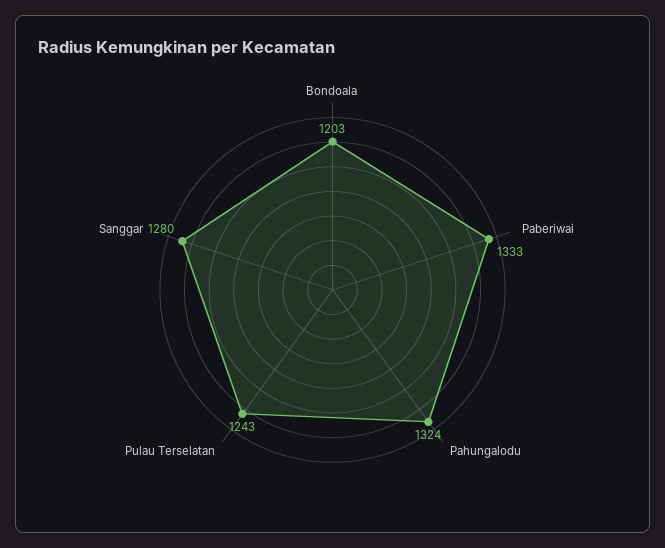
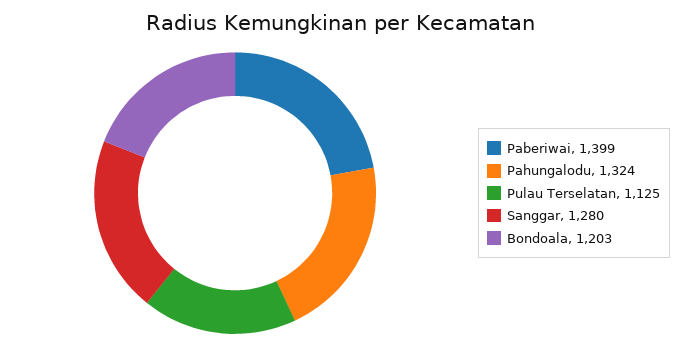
  {
    "Bondoala": 1203,
-   "Paberiwai": 1333,
+   "Paberiwai": 1399,
    "Pahungalodu": 1324,
-   "Pulau Terselatan": 1243,
+   "Pulau Terselatan": 1125,
    "Sanggar": 1280
  }

